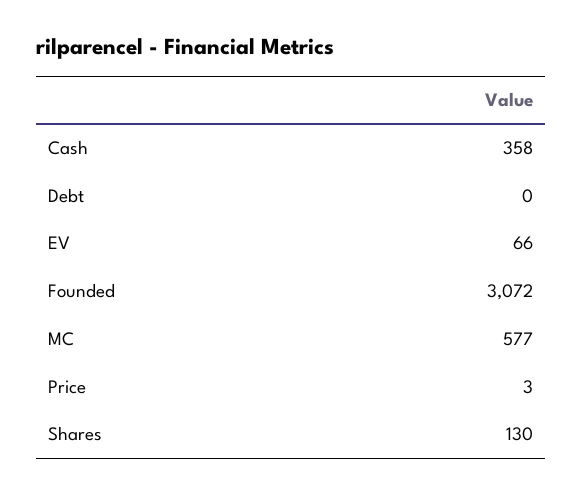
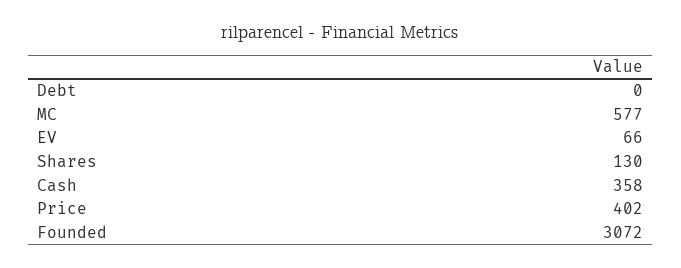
  {
    "Cash": 358,
    "Debt": 0,
    "EV": 66,
    "Founded": 3072,
    "MC": 577,
-   "Price": 3,
+   "Price": 402,
    "Shares": 130
  }

